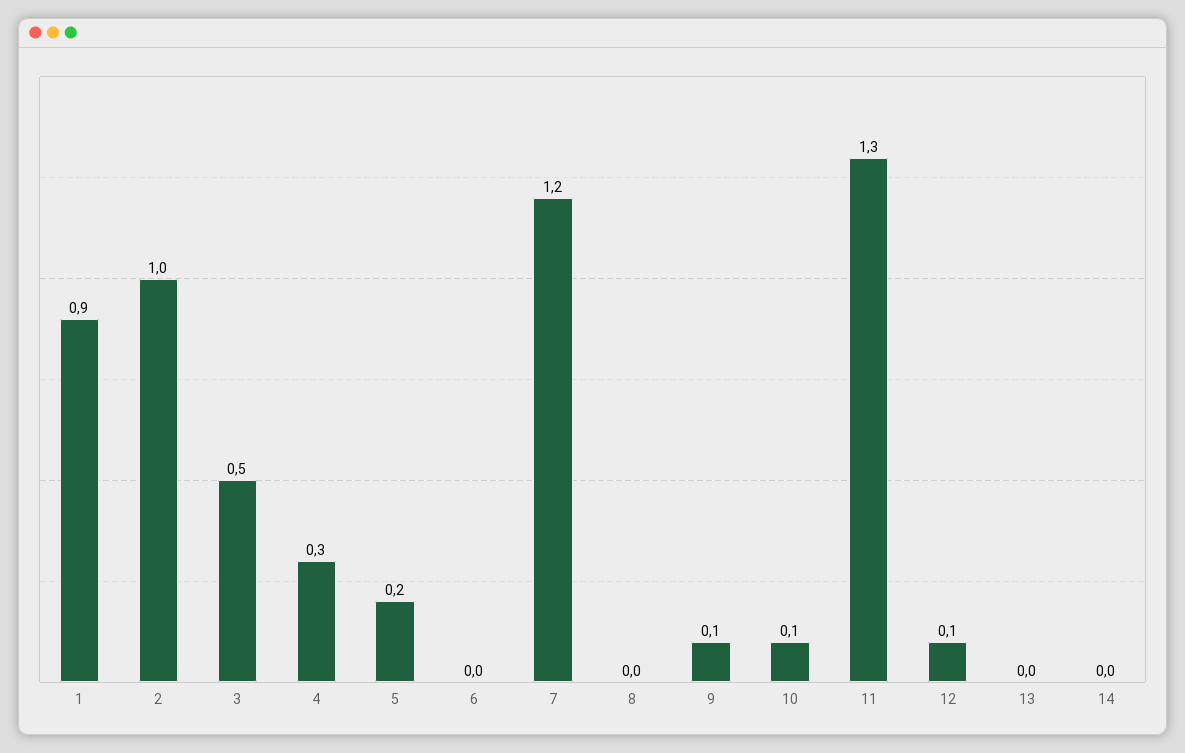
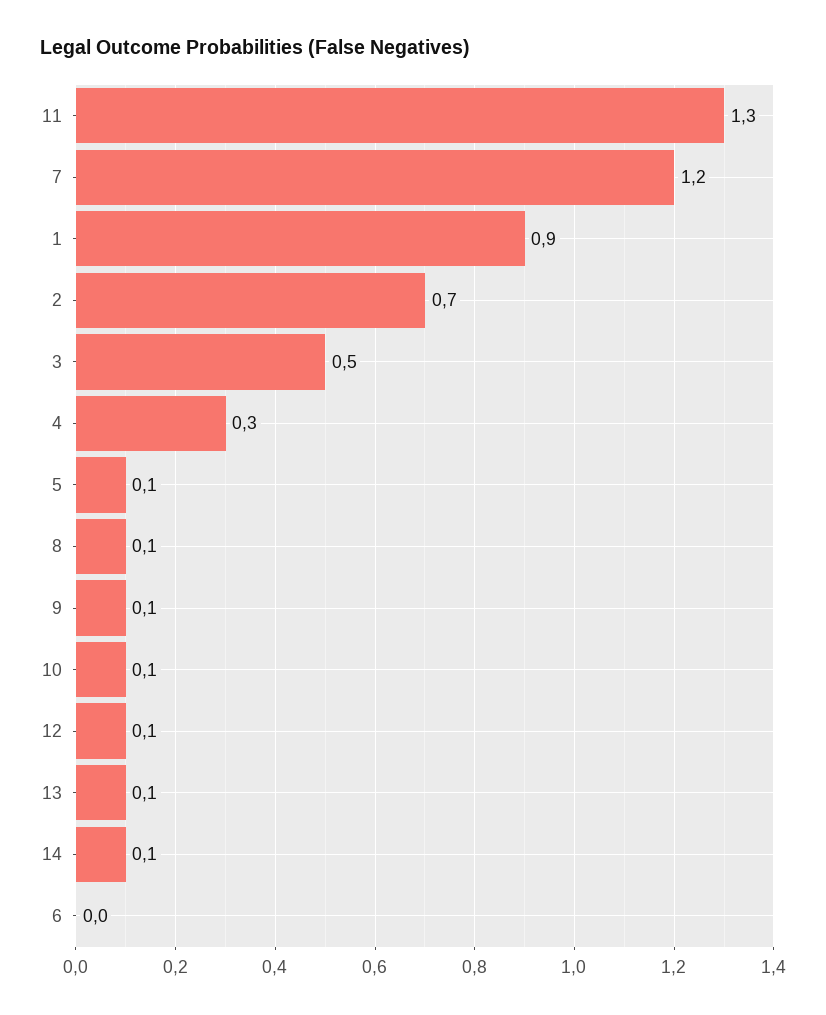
  {
    "1": 0.9,
-   "2": 1,
+   "2": 0.7,
    "3": 0.5,
    "4": 0.3,
-   "5": 0.2,
+   "5": 0.1,
    "6": 0,
    "7": 1.2,
-   "8": 0,
+   "8": 0.1,
    "9": 0.1,
    "10": 0.1,
    "11": 1.3,
    "12": 0.1,
-   "13": 0,
+   "13": 0.1,
-   "14": 0
+   "14": 0.1
  }

